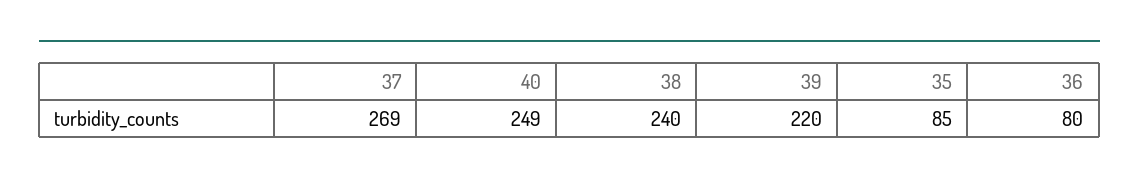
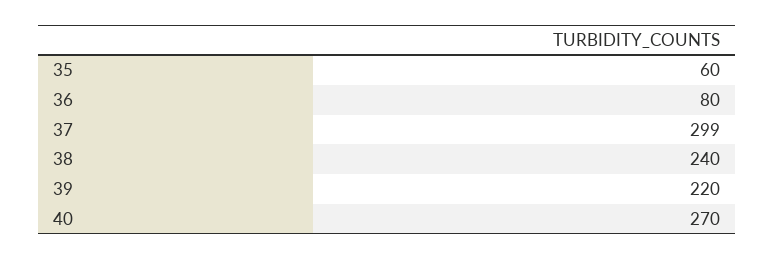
  {
-   "37": 269,
+   "37": 299,
-   "40": 249,
+   "40": 270,
    "38": 240,
    "39": 220,
-   "35": 85,
+   "35": 60,
    "36": 80
  }

